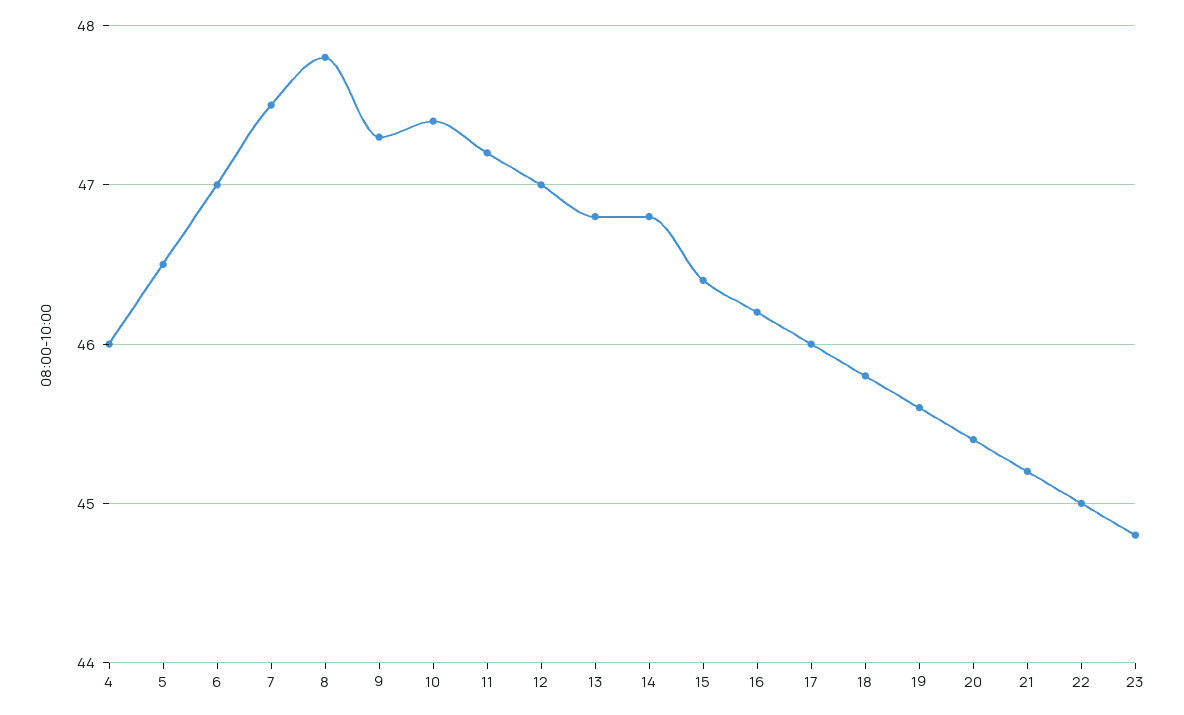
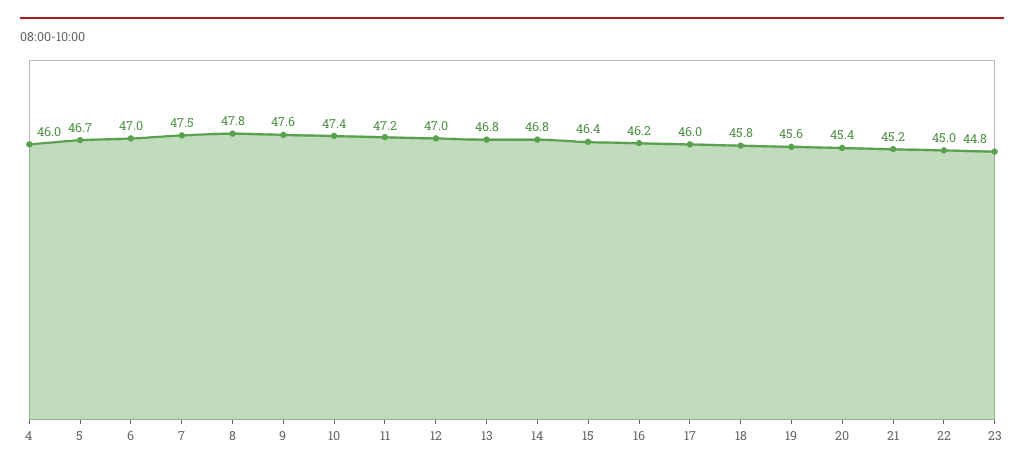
  {
    "4": 46,
-   "5": 46.5,
+   "5": 46.7,
    "6": 47,
    "7": 47.5,
    "8": 47.8,
-   "9": 47.3,
+   "9": 47.6,
    "10": 47.4,
    "11": 47.2,
    "12": 47,
    "13": 46.8,
    "14": 46.8,
    "15": 46.4,
    "16": 46.2,
    "17": 46,
    "18": 45.8,
    "19": 45.6,
    "20": 45.4,
    "21": 45.2,
    "22": 45,
    "23": 44.8
  }

